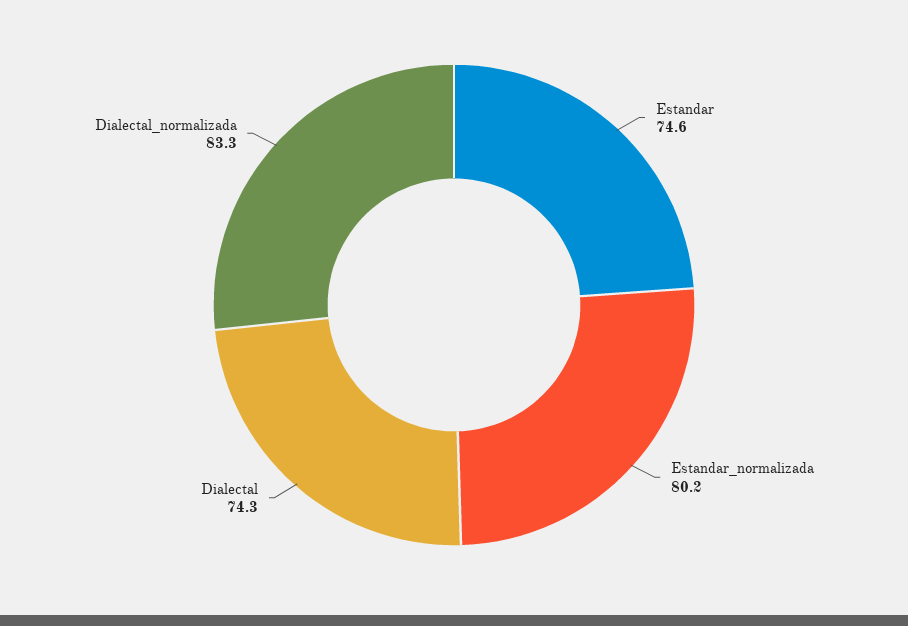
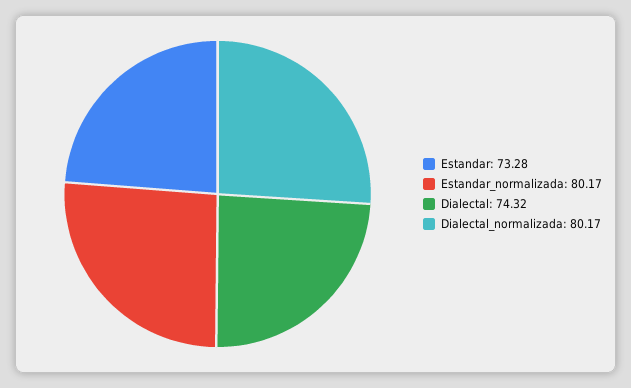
  {
-   "Estandar": 74.6,
+   "Estandar": 73.28,
    "Estandar_normalizada": 80.17,
    "Dialectal": 74.32,
-   "Dialectal_normalizada": 83.3
+   "Dialectal_normalizada": 80.17
  }

